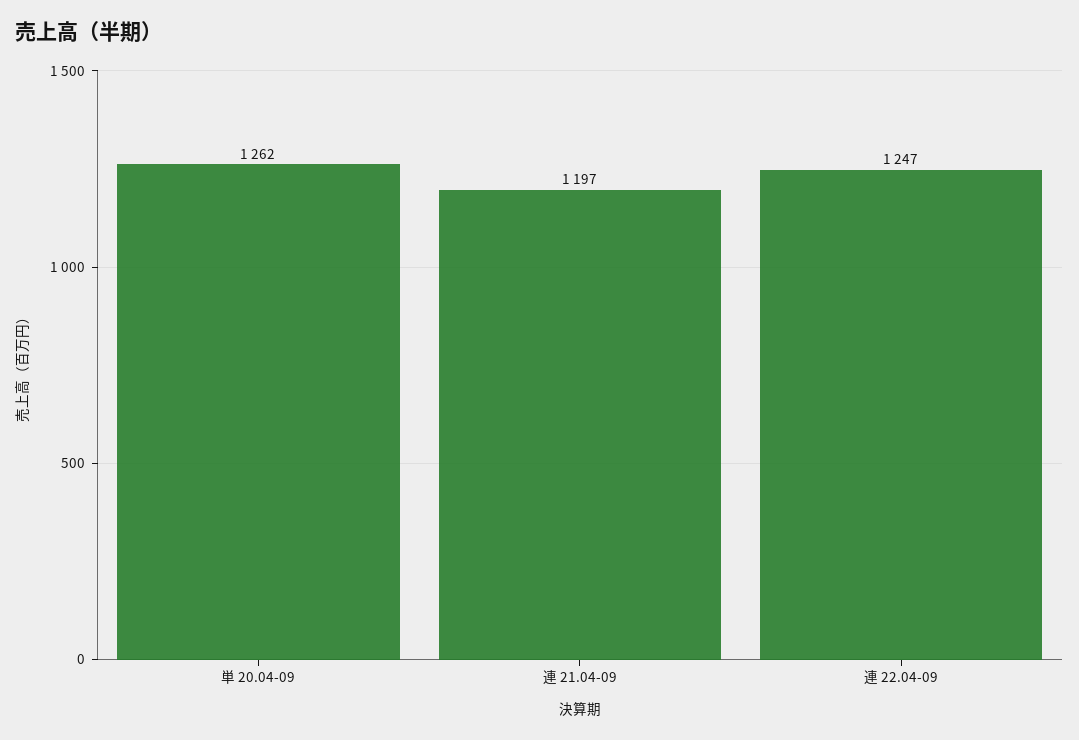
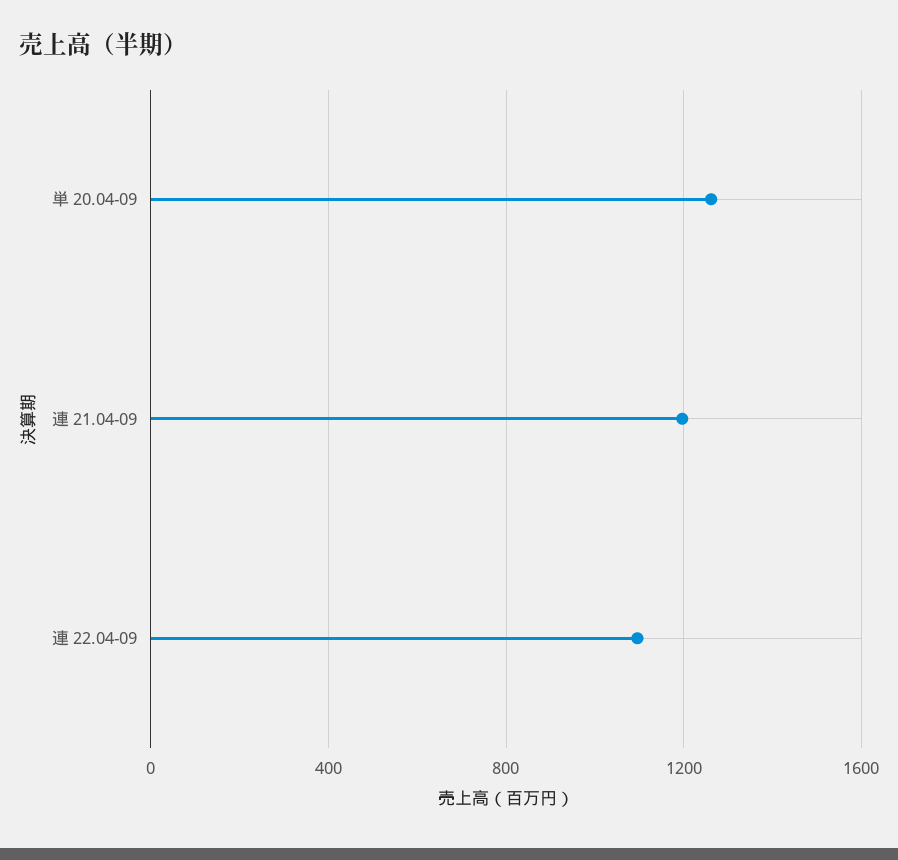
  {
    "単 20.04-09": 1262,
    "連 21.04-09": 1197,
-   "連 22.04-09": 1247
+   "連 22.04-09": 1100
  }

